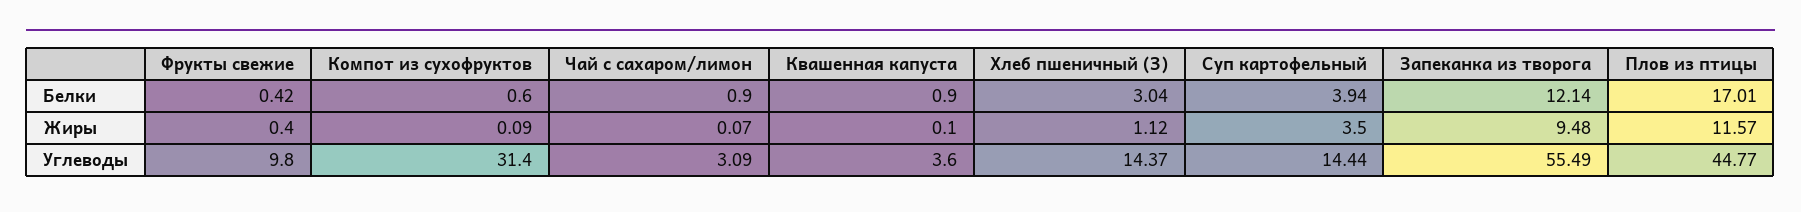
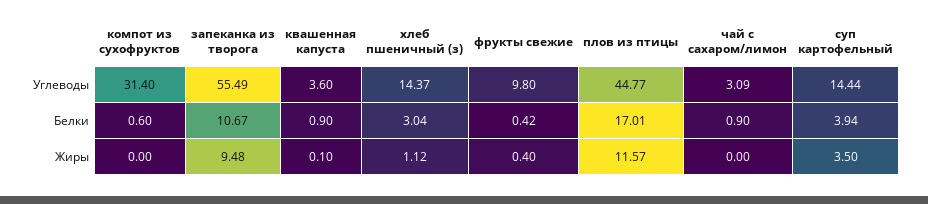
  {
    "Фрукты свежие": {
      "Белки": 0.42,
      "Жиры": 0.4,
      "Углеводы": 9.8
    },
    "Компот из сухофруктов": {
      "Белки": 0.6,
-     "Жиры": 0.09,
+     "Жиры": 0,
      "Углеводы": 31.4
    },
    "Чай с сахаром/лимон": {
      "Белки": 0.9,
-     "Жиры": 0.07,
+     "Жиры": 0,
      "Углеводы": 3.09
    },
    "Квашенная капуста": {
      "Белки": 0.9,
      "Жиры": 0.1,
      "Углеводы": 3.6
    },
    "Хлеб пшеничный (З)": {
      "Белки": 3.04,
      "Жиры": 1.12,
      "Углеводы": 14.37
    },
    "Суп картофельный": {
      "Белки": 3.94,
      "Жиры": 3.5,
      "Углеводы": 14.44
    },
    "Запеканка из творога": {
-     "Белки": 12.14,
+     "Белки": 10.67,
      "Жиры": 9.48,
      "Углеводы": 55.49
    },
    "Плов из птицы": {
      "Белки": 17.01,
      "Жиры": 11.57,
      "Углеводы": 44.77
    }
  }

